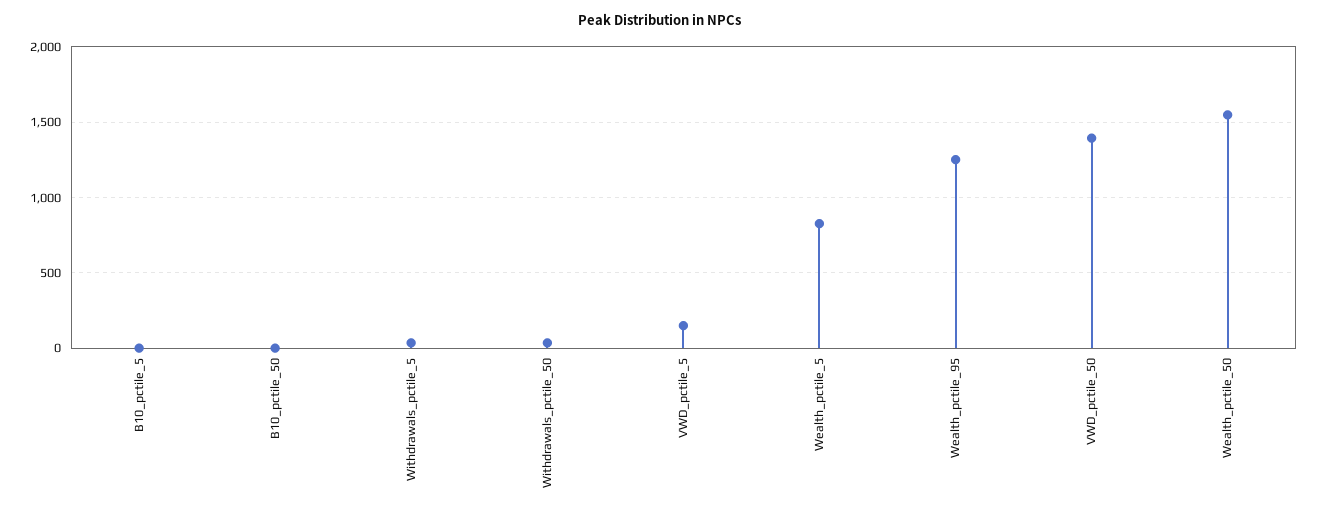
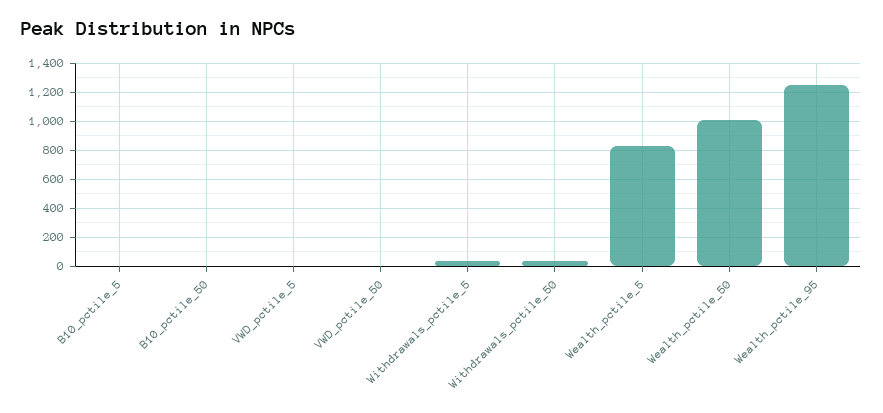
  {
    "B10_pctile_5": 0,
    "B10_pctile_50": 0,
    "Withdrawals_pctile_5": 50,
    "Withdrawals_pctile_50": 50,
-   "VWD_pctile_5": 150,
+   "VWD_pctile_5": 0,
    "Wealth_pctile_5": 850,
    "Wealth_pctile_95": 1250,
-   "VWD_pctile_50": 1400,
+   "VWD_pctile_50": 0,
-   "Wealth_pctile_50": 1550
+   "Wealth_pctile_50": 1000
  }

